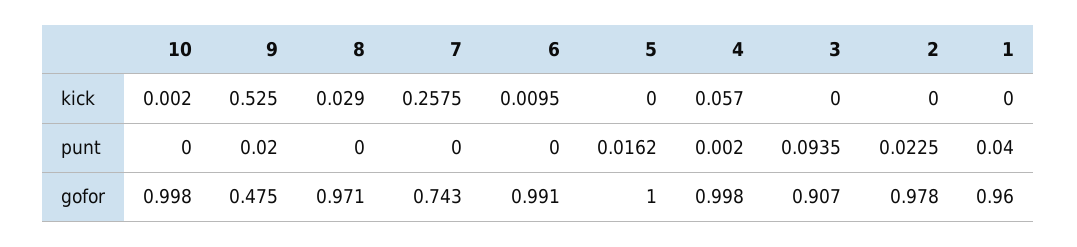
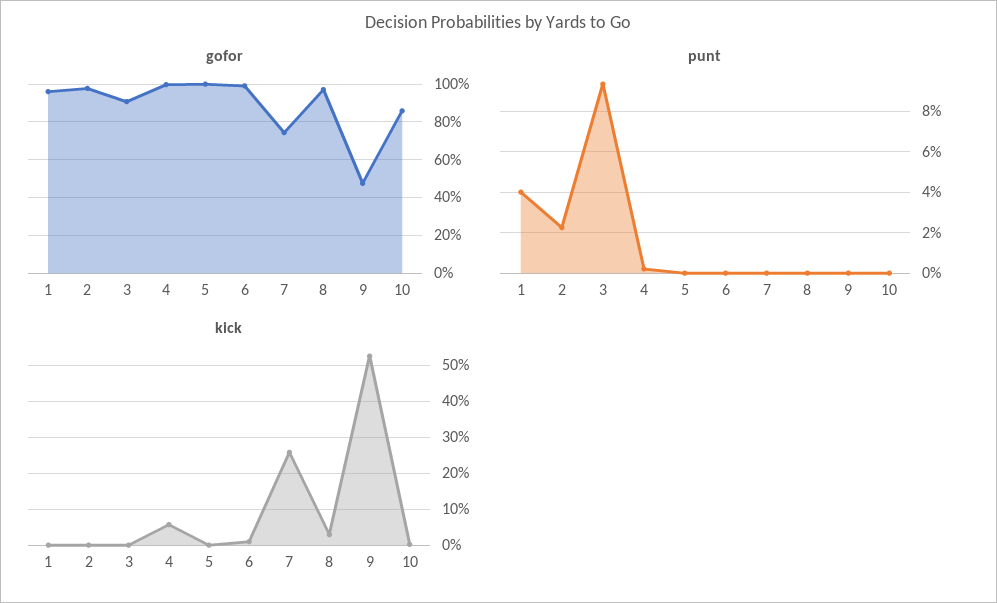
  {
    "kick": {
      "10": 0.002,
      "9": 0.525,
      "8": 0.029,
      "7": 0.2575,
      "6": 0.0095,
      "5": 0,
      "4": 0.057,
      "3": 0,
      "2": 0,
      "1": 0
    },
    "punt": {
      "10": 0,
-     "9": 0.02,
+     "9": 0,
      "8": 0,
      "7": 0,
      "6": 0,
-     "5": 0.0162,
+     "5": 0,
      "4": 0.002,
      "3": 0.0935,
      "2": 0.0225,
      "1": 0.04
    },
    "gofor": {
-     "10": 0.998,
+     "10": 0.85,
      "9": 0.475,
      "8": 0.971,
      "7": 0.743,
      "6": 0.991,
      "5": 1,
      "4": 0.998,
      "3": 0.907,
      "2": 0.978,
      "1": 0.96
    }
  }

